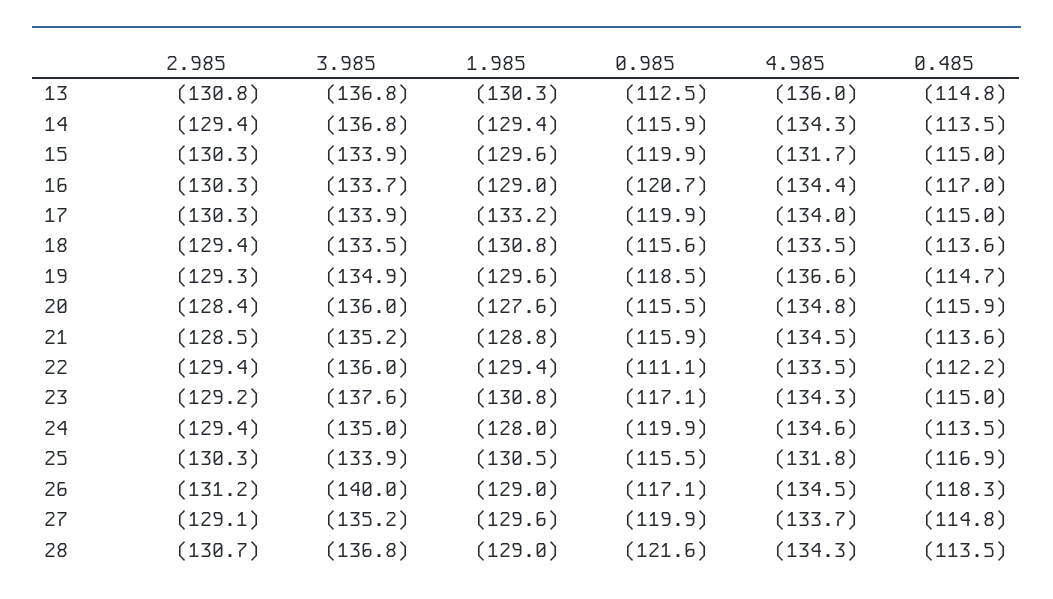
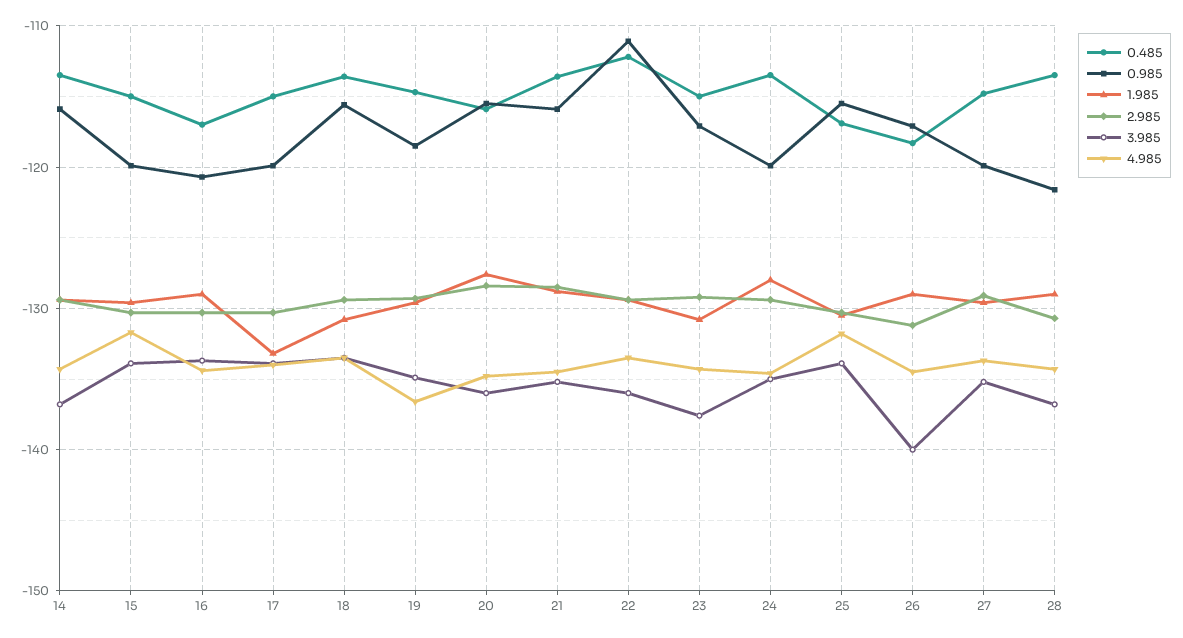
  {
    "2.985": {
-     "13": -130.8,
      "14": -129.4,
      "15": -130.3,
      "16": -130.3,
      "17": -130.3,
      "18": -129.4,
      "19": -129.3,
      "20": -128.4,
      "21": -128.5,
      "22": -129.4,
      "23": -129.2,
      "24": -129.4,
      "25": -130.3,
      "26": -131.2,
      "27": -129.1,
      "28": -130.7
    },
    "3.985": {
-     "13": -136.8,
      "14": -136.8,
      "15": -133.9,
      "16": -133.7,
      "17": -133.9,
      "18": -133.5,
      "19": -134.9,
      "20": -136,
      "21": -135.2,
      "22": -136,
      "23": -137.6,
      "24": -135,
      "25": -133.9,
      "26": -140,
      "27": -135.2,
      "28": -136.8
    },
    "1.985": {
-     "13": -130.3,
      "14": -129.4,
      "15": -129.6,
      "16": -129,
      "17": -133.2,
      "18": -130.8,
      "19": -129.6,
      "20": -127.6,
      "21": -128.8,
      "22": -129.4,
      "23": -130.8,
      "24": -128,
      "25": -130.5,
      "26": -129,
      "27": -129.6,
      "28": -129
    },
    "0.985": {
-     "13": -112.5,
      "14": -115.9,
      "15": -119.9,
      "16": -120.7,
      "17": -119.9,
      "18": -115.6,
      "19": -118.5,
      "20": -115.5,
      "21": -115.9,
      "22": -111.1,
      "23": -117.1,
      "24": -119.9,
      "25": -115.5,
      "26": -117.1,
      "27": -119.9,
      "28": -121.6
    },
    "4.985": {
-     "13": -136,
      "14": -134.3,
      "15": -131.7,
      "16": -134.4,
      "17": -134,
      "18": -133.5,
      "19": -136.6,
      "20": -134.8,
      "21": -134.5,
      "22": -133.5,
      "23": -134.3,
      "24": -134.6,
      "25": -131.8,
      "26": -134.5,
      "27": -133.7,
      "28": -134.3
    },
    "0.485": {
-     "13": -114.8,
      "14": -113.5,
      "15": -115,
      "16": -117,
      "17": -115,
      "18": -113.6,
      "19": -114.7,
      "20": -115.9,
      "21": -113.6,
      "22": -112.2,
      "23": -115,
      "24": -113.5,
      "25": -116.9,
      "26": -118.3,
      "27": -114.8,
      "28": -113.5
    }
  }

